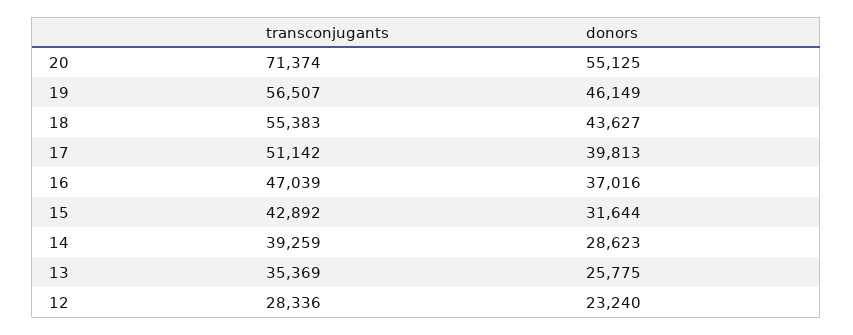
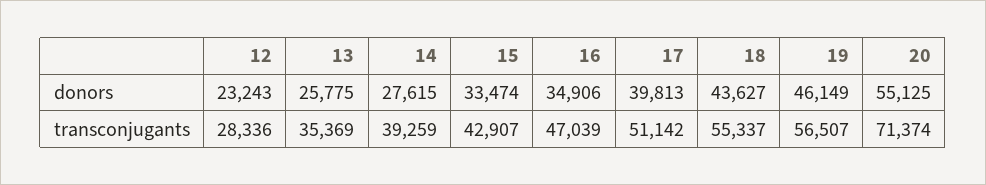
  {
    "transconjugants": {
      "20": 71374,
      "19": 56507,
-     "18": 55383,
+     "18": 55337,
      "17": 51142,
      "16": 47039,
-     "15": 42892,
+     "15": 42907,
      "14": 39259,
      "13": 35369,
      "12": 28336
    },
    "donors": {
      "20": 55125,
      "19": 46149,
      "18": 43627,
      "17": 39813,
-     "16": 37016,
+     "16": 34906,
-     "15": 31644,
+     "15": 33474,
-     "14": 28623,
+     "14": 27615,
      "13": 25775,
-     "12": 23240
+     "12": 23243
    }
  }

